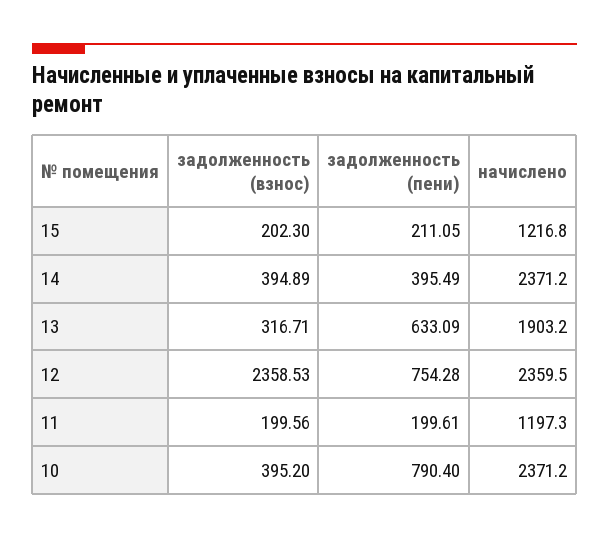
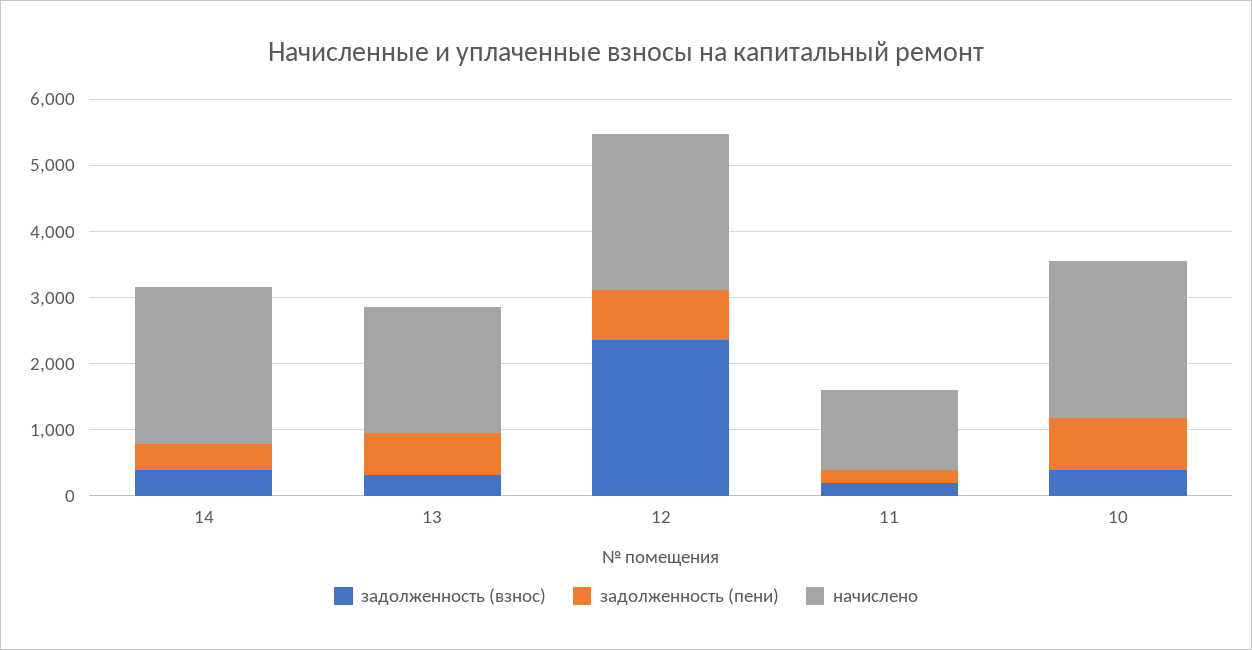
  {
    "задолженность (взнос)": {
-     "15": 202.3,
      "14": 394.89,
      "13": 316.71,
      "12": 2358.53,
      "11": 199.56,
      "10": 395.2
    },
    "задолженность (пени)": {
-     "15": 211.05,
      "14": 395.49,
      "13": 633.09,
      "12": 754.28,
      "11": 199.61,
      "10": 790.4
    },
    "начислено": {
-     "15": 1216.8,
      "14": 2371.2,
      "13": 1903.2,
      "12": 2359.5,
      "11": 1197.3,
      "10": 2371.2
    }
  }

